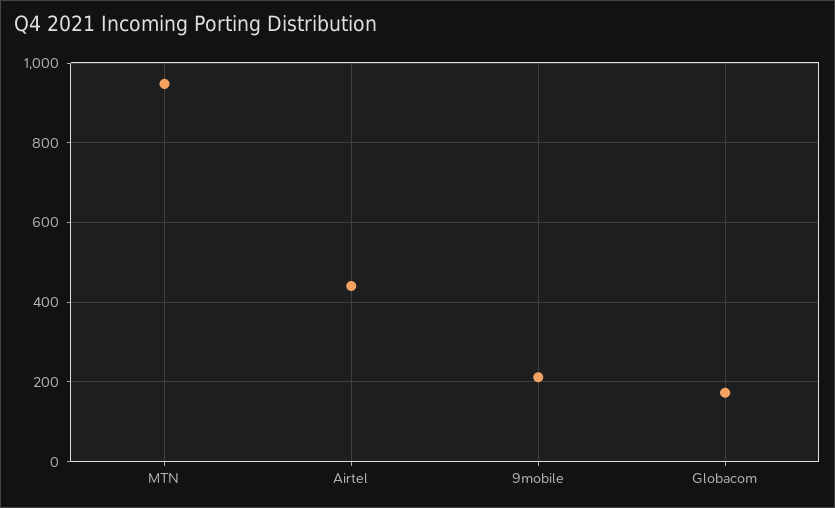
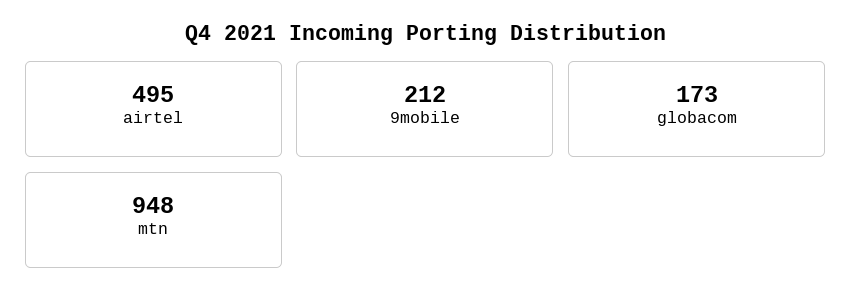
  {
    "MTN": 948,
-   "Airtel": 440,
+   "Airtel": 495,
    "9mobile": 212,
    "Globacom": 173
  }

